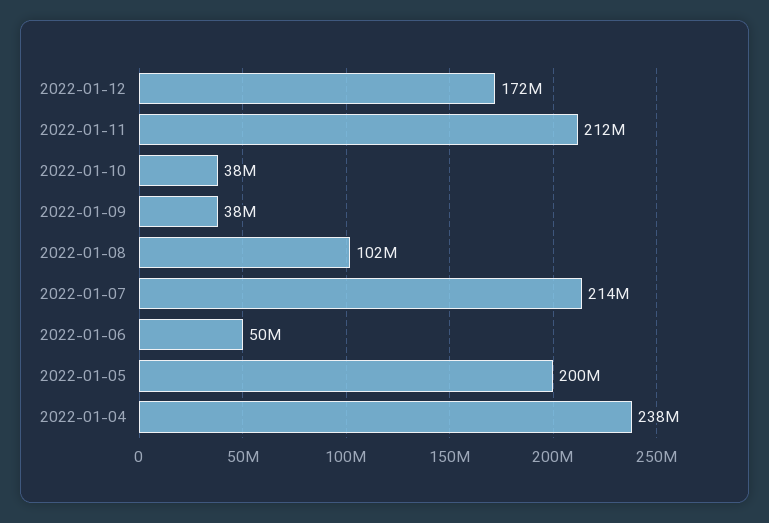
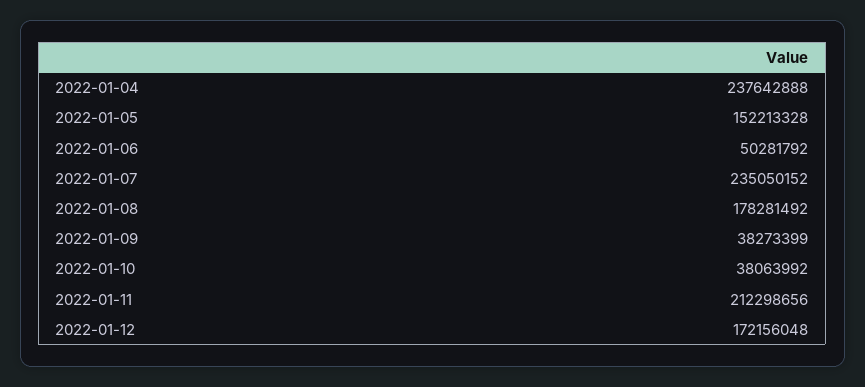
  {
    "2022-01-12": 172156048,
    "2022-01-11": 212298656,
    "2022-01-10": 38063992,
    "2022-01-09": 38273399,
-   "2022-01-08": 102000000,
+   "2022-01-08": 178281492,
-   "2022-01-07": 214000000,
+   "2022-01-07": 235050152,
    "2022-01-06": 50281792,
-   "2022-01-05": 200000000,
+   "2022-01-05": 152213328,
    "2022-01-04": 237642888
  }

